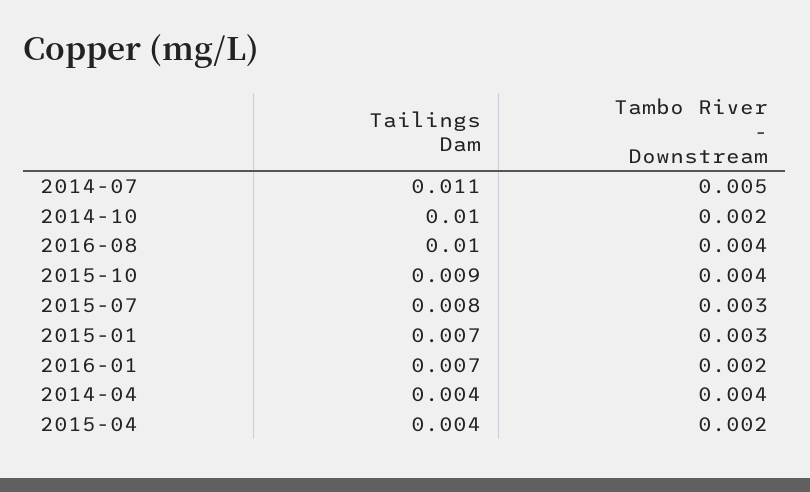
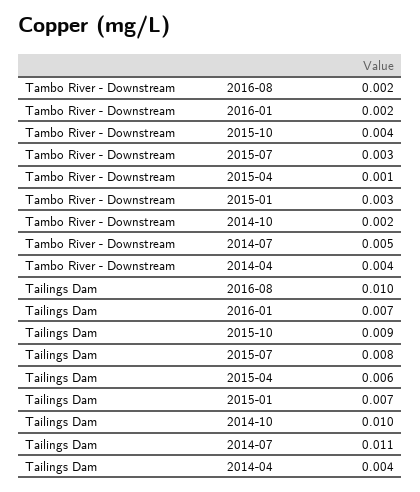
  {
    "Tailings Dam": {
      "2014-07": 0.011,
      "2014-10": 0.01,
      "2016-08": 0.01,
      "2015-10": 0.009,
      "2015-07": 0.008,
      "2015-01": 0.007,
      "2016-01": 0.007,
      "2014-04": 0.004,
-     "2015-04": 0.004
+     "2015-04": 0.006
    },
    "Tambo River - Downstream": {
      "2014-07": 0.005,
      "2014-10": 0.002,
-     "2016-08": 0.004,
+     "2016-08": 0.002,
      "2015-10": 0.004,
      "2015-07": 0.003,
      "2015-01": 0.003,
      "2016-01": 0.002,
      "2014-04": 0.004,
-     "2015-04": 0.002
+     "2015-04": 0.001
    }
  }

